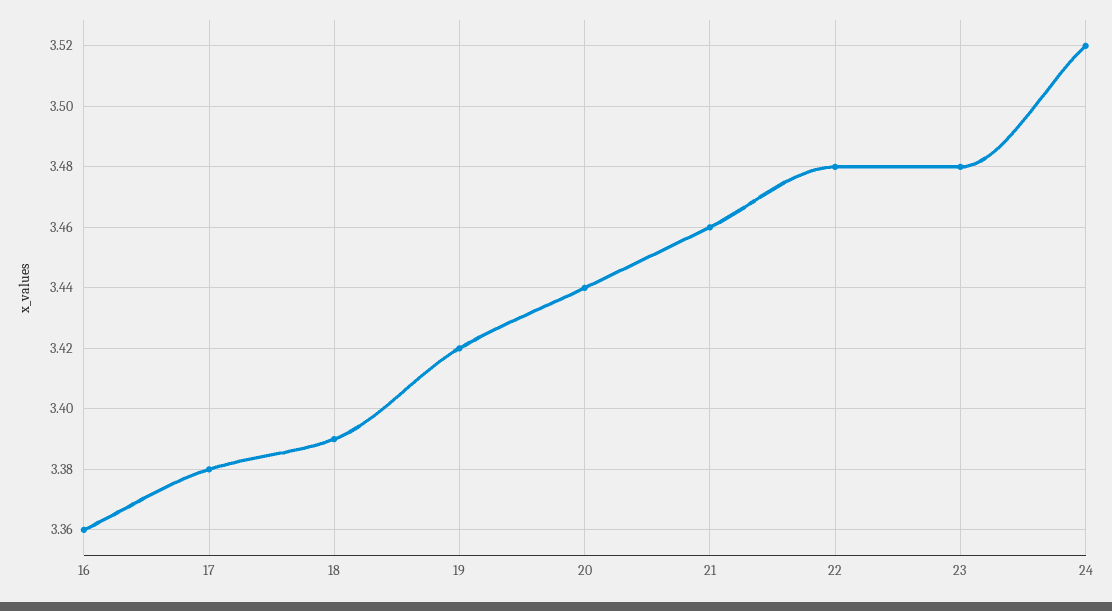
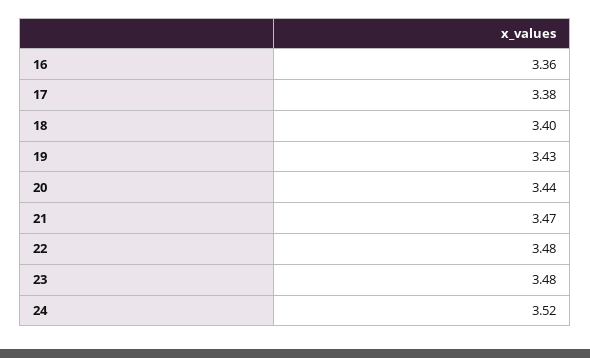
  {
    "16": 3.36,
    "17": 3.38,
-   "18": 3.39,
+   "18": 3.4,
-   "19": 3.42,
+   "19": 3.43,
    "20": 3.44,
-   "21": 3.46,
+   "21": 3.47,
    "22": 3.48,
    "23": 3.48,
    "24": 3.52
  }

